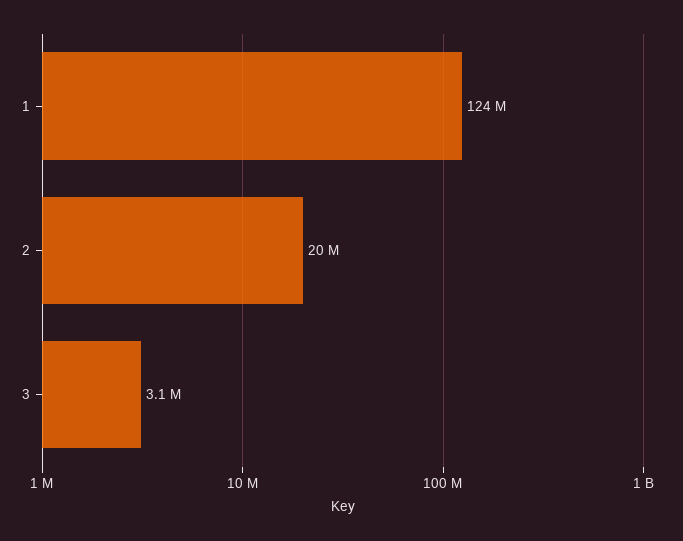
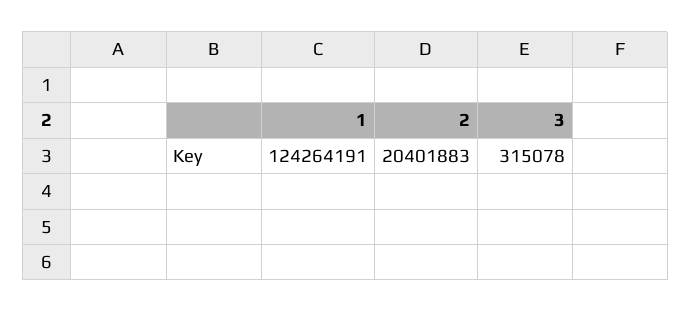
  {
    "1": 124264191,
    "2": 20401883,
-   "3": 3100000
+   "3": 315078
  }

